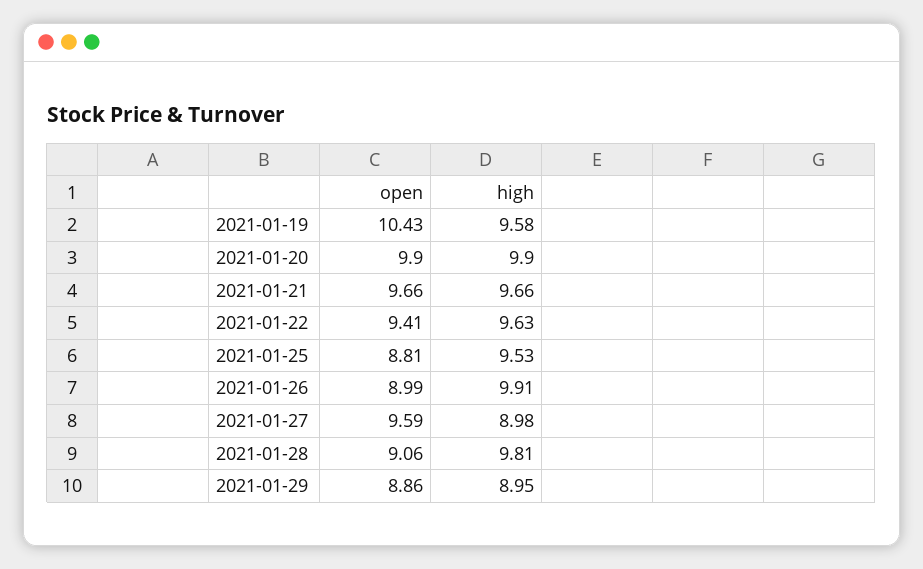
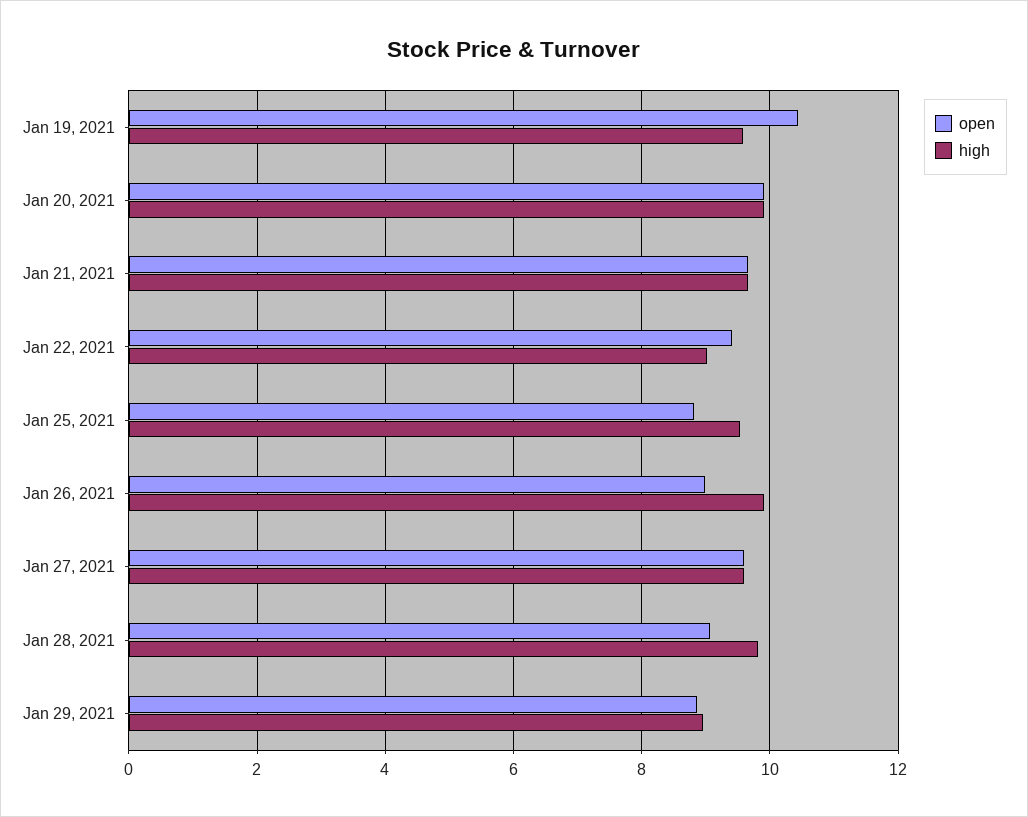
  {
    "open": {
      "2021-01-19": 10.43,
      "2021-01-20": 9.9,
      "2021-01-21": 9.66,
      "2021-01-22": 9.41,
      "2021-01-25": 8.81,
      "2021-01-26": 8.99,
      "2021-01-27": 9.59,
      "2021-01-28": 9.06,
      "2021-01-29": 8.86
    },
    "high": {
      "2021-01-19": 9.58,
      "2021-01-20": 9.9,
      "2021-01-21": 9.66,
-     "2021-01-22": 9.63,
+     "2021-01-22": 9,
      "2021-01-25": 9.53,
      "2021-01-26": 9.91,
-     "2021-01-27": 8.98,
+     "2021-01-27": 9.6,
      "2021-01-28": 9.81,
      "2021-01-29": 8.95
    }
  }

